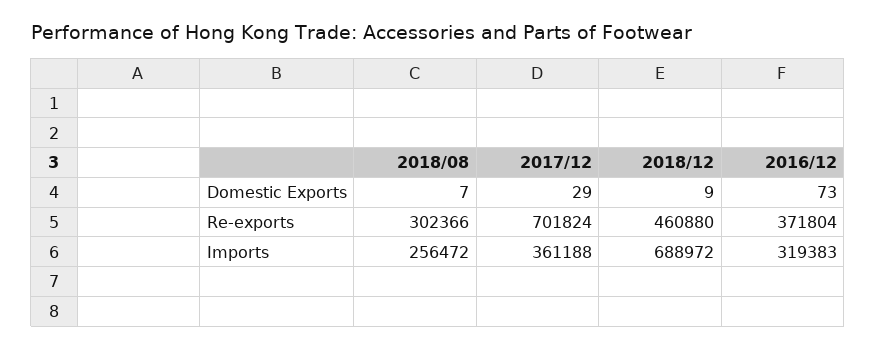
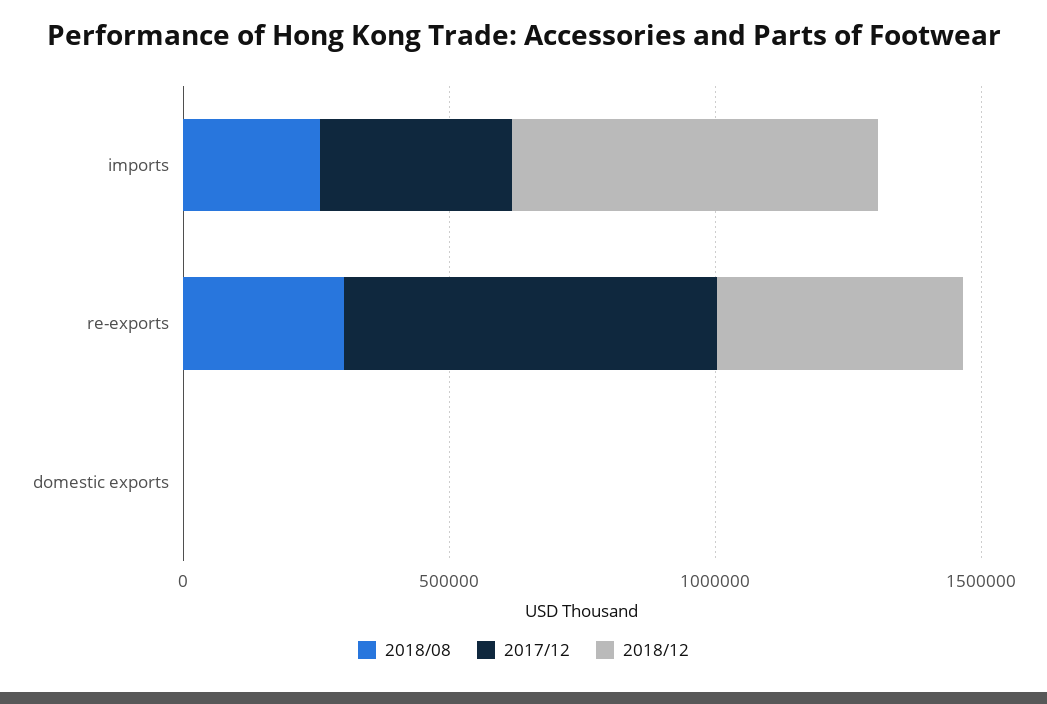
  {
    "2018/08": {
      "Domestic Exports": 7,
      "Re-exports": 302366,
      "Imports": 256472
    },
    "2017/12": {
      "Domestic Exports": 29,
      "Re-exports": 701824,
      "Imports": 361188
    },
    "2018/12": {
      "Domestic Exports": 9,
      "Re-exports": 460880,
      "Imports": 688972
-   },
+   }
-   "2016/12": {
-     "Domestic Exports": 73,
-     "Re-exports": 371804,
-     "Imports": 319383
-   }
  }

